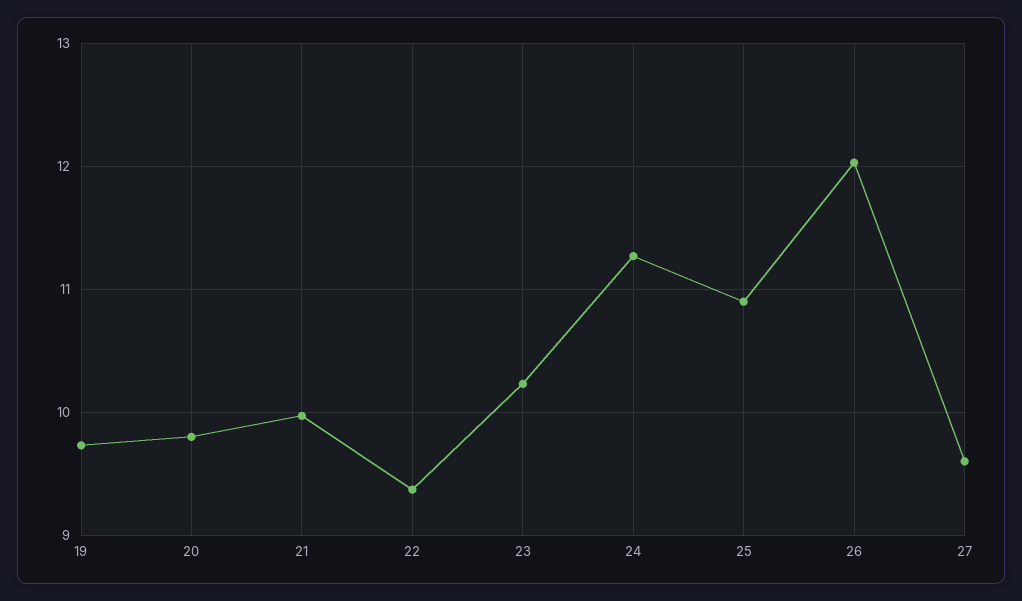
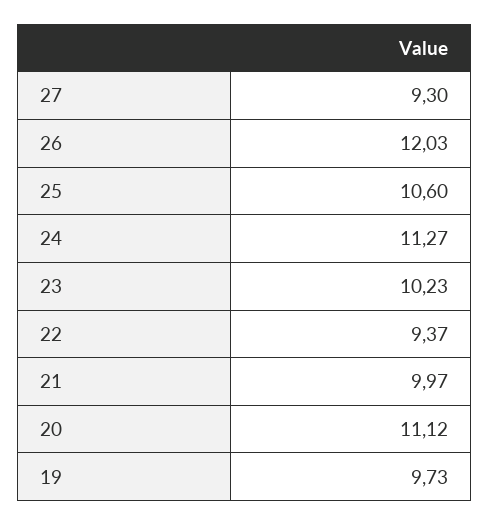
  {
    "19": 9.73,
-   "20": 9.8,
+   "20": 11.12,
    "21": 9.97,
    "22": 9.37,
    "23": 10.23,
    "24": 11.27,
-   "25": 10.9,
+   "25": 10.6,
    "26": 12.03,
-   "27": 9.6
+   "27": 9.3
  }

